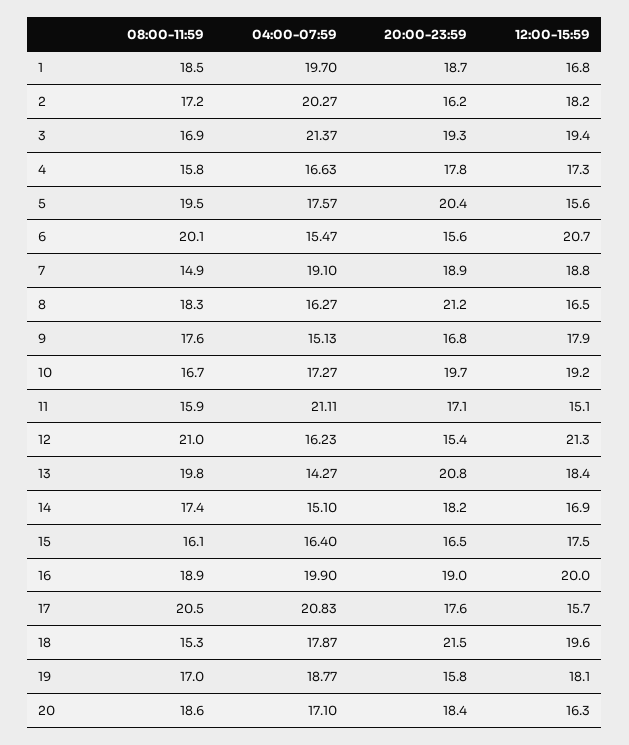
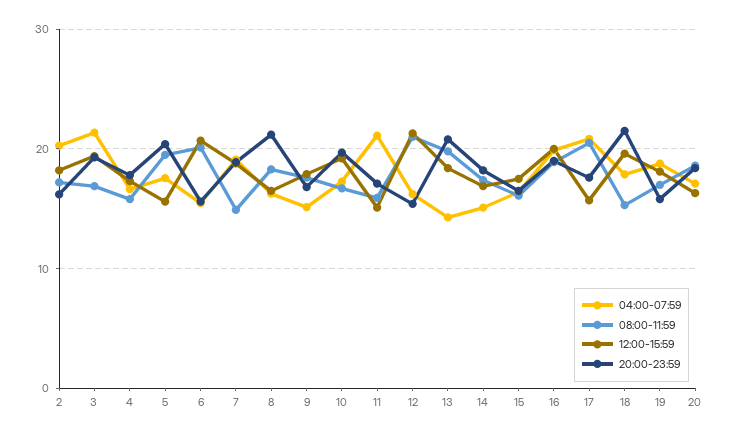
  {
    "08:00-11:59": {
-     "1": 18.5,
      "2": 17.2,
      "3": 16.9,
      "4": 15.8,
      "5": 19.5,
      "6": 20.1,
      "7": 14.9,
      "8": 18.3,
      "9": 17.6,
      "10": 16.7,
      "11": 15.9,
      "12": 21,
      "13": 19.8,
      "14": 17.4,
      "15": 16.1,
      "16": 18.9,
      "17": 20.5,
      "18": 15.3,
      "19": 17,
      "20": 18.6
    },
    "04:00-07:59": {
-     "1": 19.7,
      "2": 20.27,
      "3": 21.37,
      "4": 16.63,
      "5": 17.57,
      "6": 15.47,
      "7": 19.1,
      "8": 16.27,
      "9": 15.13,
      "10": 17.27,
      "11": 21.11,
      "12": 16.23,
      "13": 14.27,
      "14": 15.1,
      "15": 16.4,
      "16": 19.9,
      "17": 20.83,
      "18": 17.87,
      "19": 18.77,
      "20": 17.1
    },
    "20:00-23:59": {
-     "1": 18.7,
      "2": 16.2,
      "3": 19.3,
      "4": 17.8,
      "5": 20.4,
      "6": 15.6,
      "7": 18.9,
      "8": 21.2,
      "9": 16.8,
      "10": 19.7,
      "11": 17.1,
      "12": 15.4,
      "13": 20.8,
      "14": 18.2,
      "15": 16.5,
      "16": 19,
      "17": 17.6,
      "18": 21.5,
      "19": 15.8,
      "20": 18.4
    },
    "12:00-15:59": {
-     "1": 16.8,
      "2": 18.2,
      "3": 19.4,
      "4": 17.3,
      "5": 15.6,
      "6": 20.7,
      "7": 18.8,
      "8": 16.5,
      "9": 17.9,
      "10": 19.2,
      "11": 15.1,
      "12": 21.3,
      "13": 18.4,
      "14": 16.9,
      "15": 17.5,
      "16": 20,
      "17": 15.7,
      "18": 19.6,
      "19": 18.1,
      "20": 16.3
    }
  }

